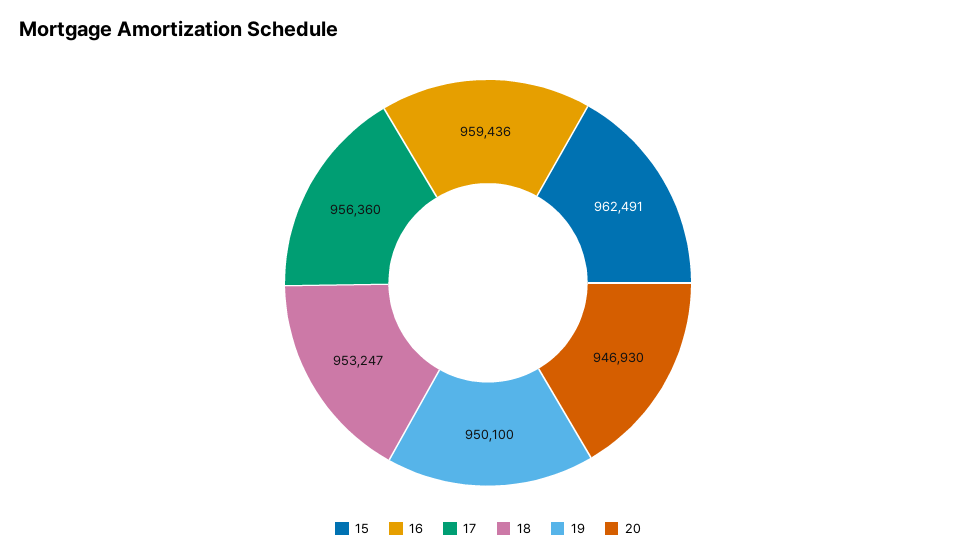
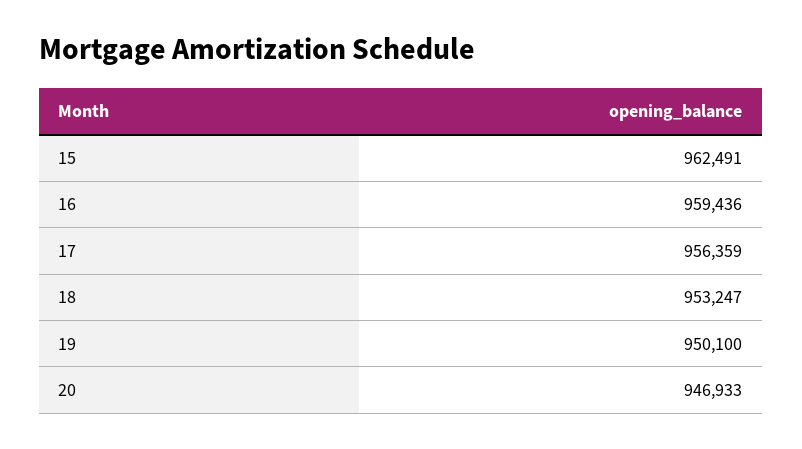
  {
    "15": 962491,
    "16": 959436,
-   "17": 956360,
+   "17": 956359,
    "18": 953247,
    "19": 950100,
-   "20": 946930
+   "20": 946933
  }

